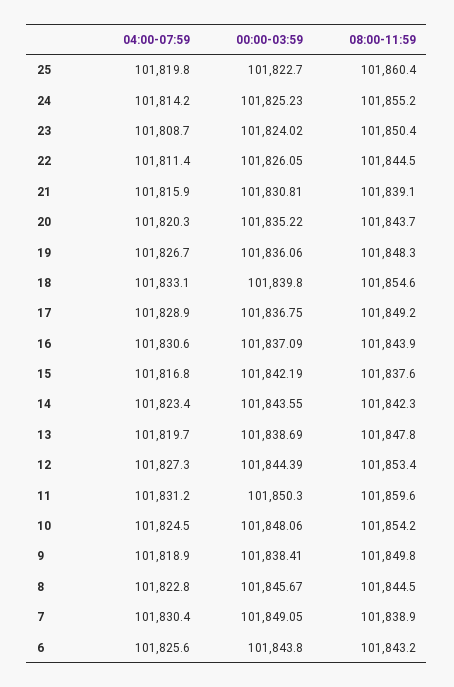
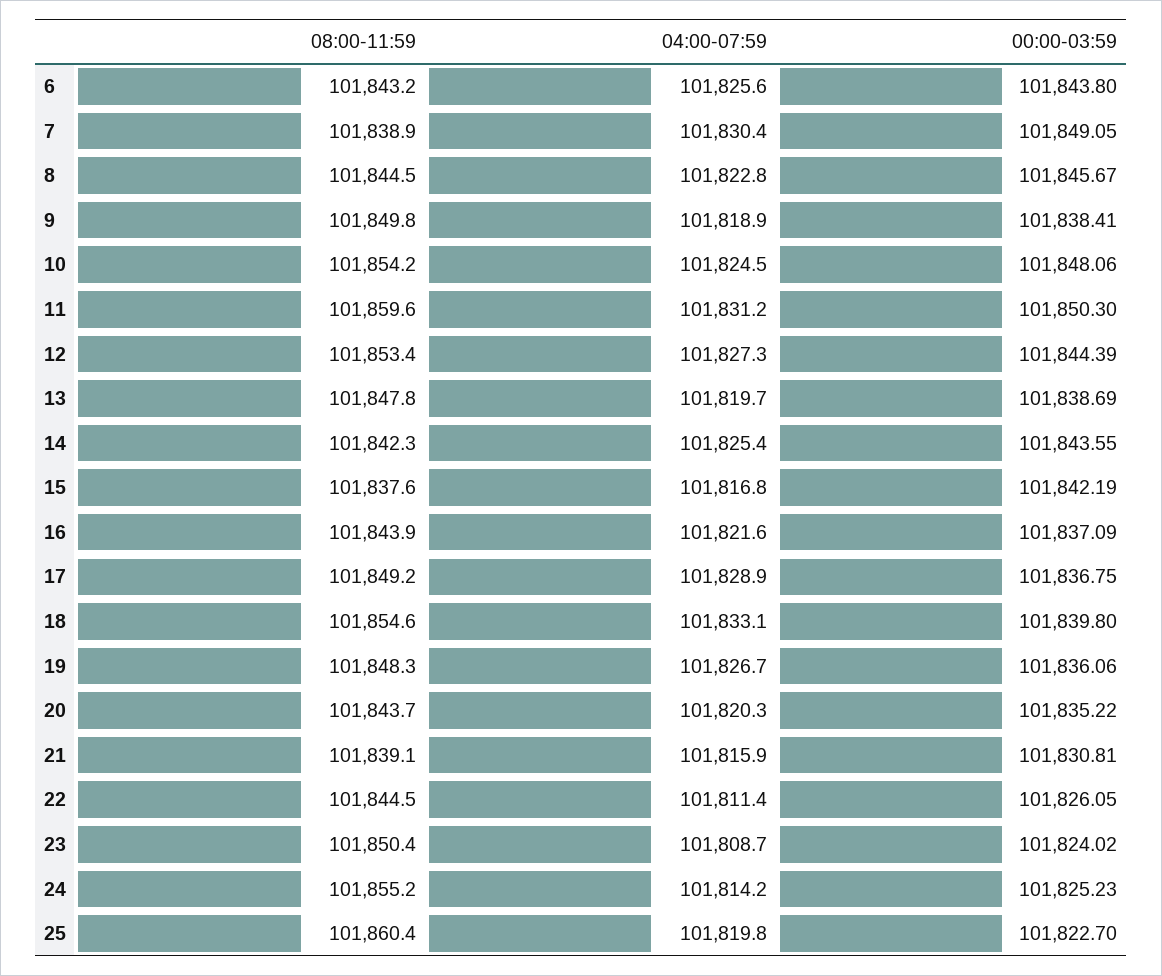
  {
    "04:00-07:59": {
      "25": 101819.8,
      "24": 101814.2,
      "23": 101808.7,
      "22": 101811.4,
      "21": 101815.9,
      "20": 101820.3,
      "19": 101826.7,
      "18": 101833.1,
      "17": 101828.9,
-     "16": 101830.6,
+     "16": 101821.6,
      "15": 101816.8,
-     "14": 101823.4,
+     "14": 101825.4,
      "13": 101819.7,
      "12": 101827.3,
      "11": 101831.2,
      "10": 101824.5,
      "9": 101818.9,
      "8": 101822.8,
      "7": 101830.4,
      "6": 101825.6
    },
    "00:00-03:59": {
      "25": 101822.7,
      "24": 101825.23,
      "23": 101824.02,
      "22": 101826.05,
      "21": 101830.81,
      "20": 101835.22,
      "19": 101836.06,
      "18": 101839.8,
      "17": 101836.75,
      "16": 101837.09,
      "15": 101842.19,
      "14": 101843.55,
      "13": 101838.69,
      "12": 101844.39,
      "11": 101850.3,
      "10": 101848.06,
      "9": 101838.41,
      "8": 101845.67,
      "7": 101849.05,
      "6": 101843.8
    },
    "08:00-11:59": {
      "25": 101860.4,
      "24": 101855.2,
      "23": 101850.4,
      "22": 101844.5,
      "21": 101839.1,
      "20": 101843.7,
      "19": 101848.3,
      "18": 101854.6,
      "17": 101849.2,
      "16": 101843.9,
      "15": 101837.6,
      "14": 101842.3,
      "13": 101847.8,
      "12": 101853.4,
      "11": 101859.6,
      "10": 101854.2,
      "9": 101849.8,
      "8": 101844.5,
      "7": 101838.9,
      "6": 101843.2
    }
  }

